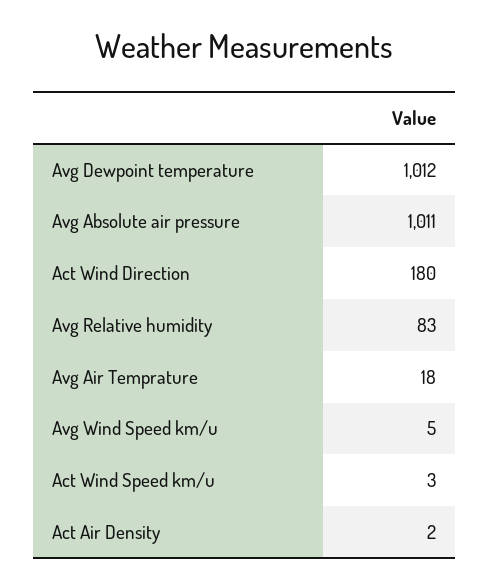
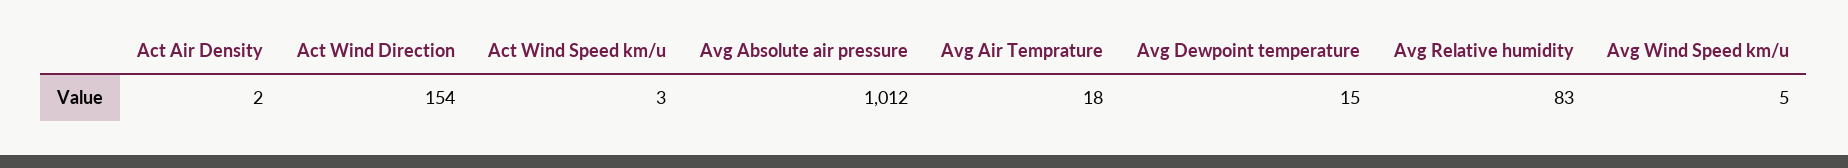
  {
-   "Avg Dewpoint temperature": 1012,
+   "Avg Dewpoint temperature": 15,
-   "Avg Absolute air pressure": 1011,
+   "Avg Absolute air pressure": 1012,
-   "Act Wind Direction": 180,
+   "Act Wind Direction": 154,
    "Avg Relative humidity": 83,
    "Avg Air Temprature": 18,
    "Avg Wind Speed km/u": 5,
    "Act Wind Speed km/u": 3,
    "Act Air Density": 2
  }

